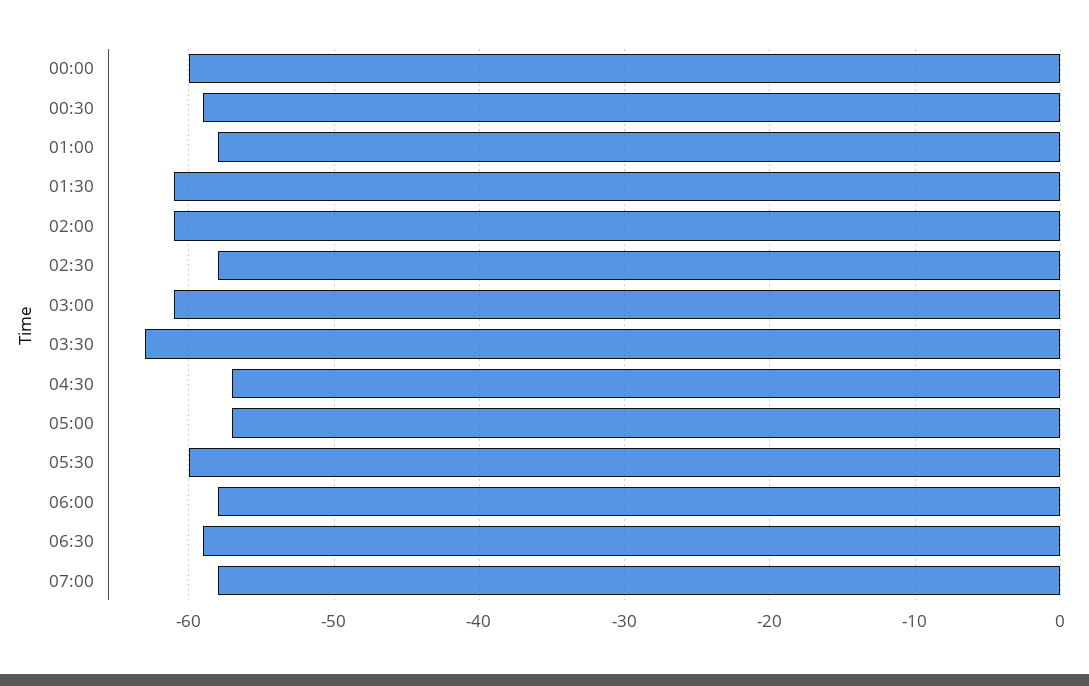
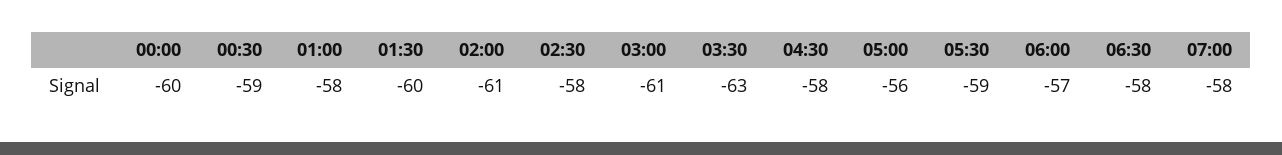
  {
    "00:00": -60,
    "00:30": -59,
    "01:00": -58,
-   "01:30": -61,
+   "01:30": -60,
    "02:00": -61,
    "02:30": -58,
    "03:00": -61,
    "03:30": -63,
-   "04:30": -57,
+   "04:30": -58,
-   "05:00": -57,
+   "05:00": -56,
-   "05:30": -60,
+   "05:30": -59,
-   "06:00": -58,
+   "06:00": -57,
-   "06:30": -59,
+   "06:30": -58,
    "07:00": -58
  }

